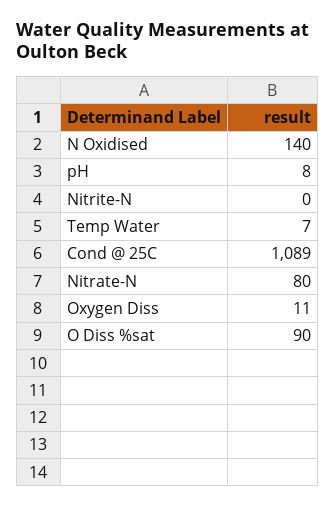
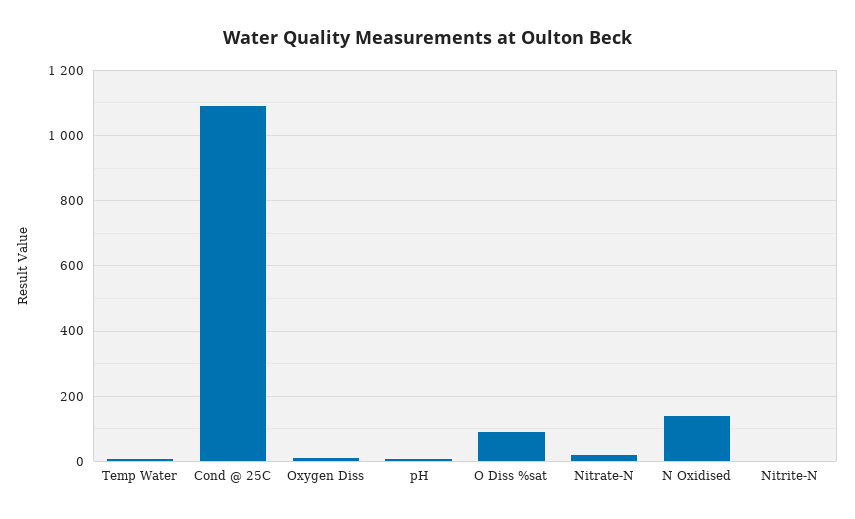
  {
    "N Oxidised": 140,
    "pH": 8,
    "Nitrite-N": 0,
    "Temp Water": 7,
    "Cond @ 25C": 1089,
-   "Nitrate-N": 80,
+   "Nitrate-N": 20,
    "Oxygen Diss": 11,
    "O Diss %sat": 90
  }

